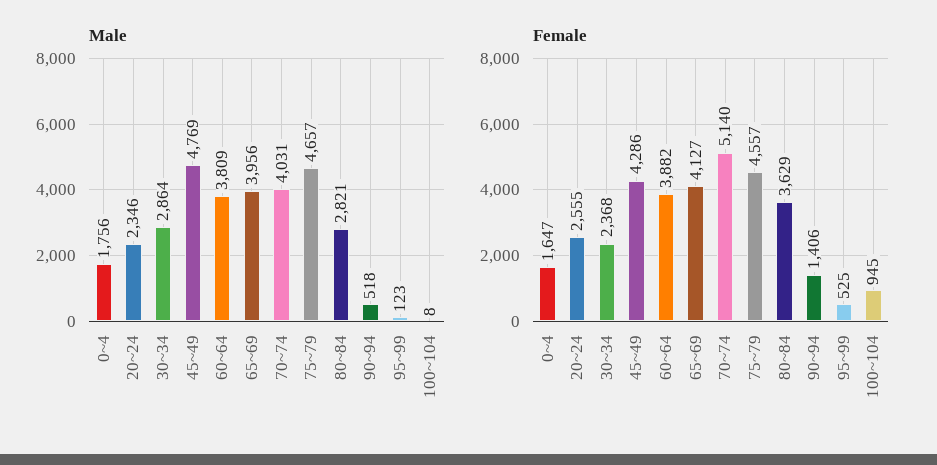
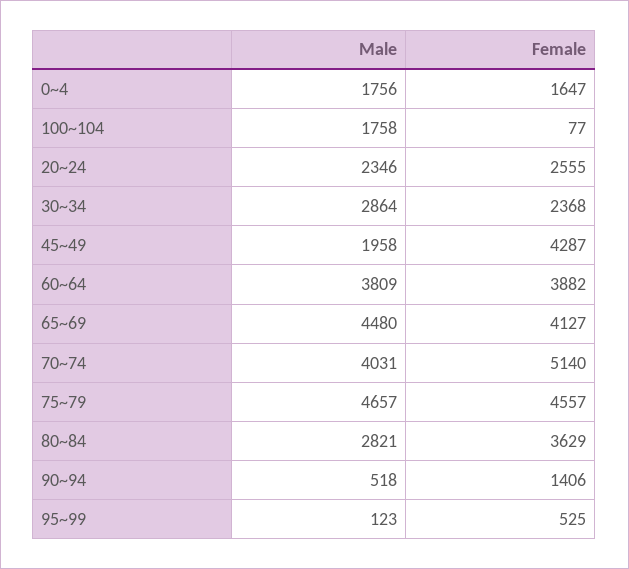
  {
    "Male": {
      "0~4": 1756,
      "20~24": 2346,
      "30~34": 2864,
-     "45~49": 4769,
+     "45~49": 1958,
      "60~64": 3809,
-     "65~69": 3956,
+     "65~69": 4480,
      "70~74": 4031,
      "75~79": 4657,
      "80~84": 2821,
      "90~94": 518,
      "95~99": 123,
-     "100~104": 8
+     "100~104": 1758
    },
    "Female": {
      "0~4": 1647,
      "20~24": 2555,
      "30~34": 2368,
-     "45~49": 4286,
+     "45~49": 4287,
      "60~64": 3882,
      "65~69": 4127,
      "70~74": 5140,
      "75~79": 4557,
      "80~84": 3629,
      "90~94": 1406,
      "95~99": 525,
-     "100~104": 945
+     "100~104": 77
    }
  }

